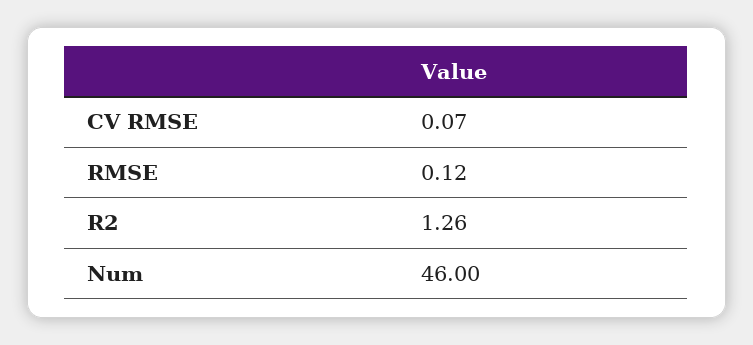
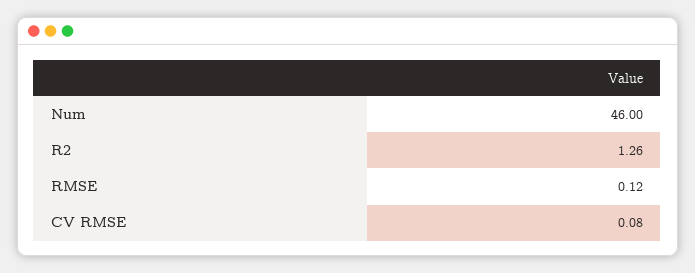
  {
-   "CV RMSE": 0.07,
+   "CV RMSE": 0.08,
    "RMSE": 0.12,
    "R2": 1.26,
    "Num": 46
  }

